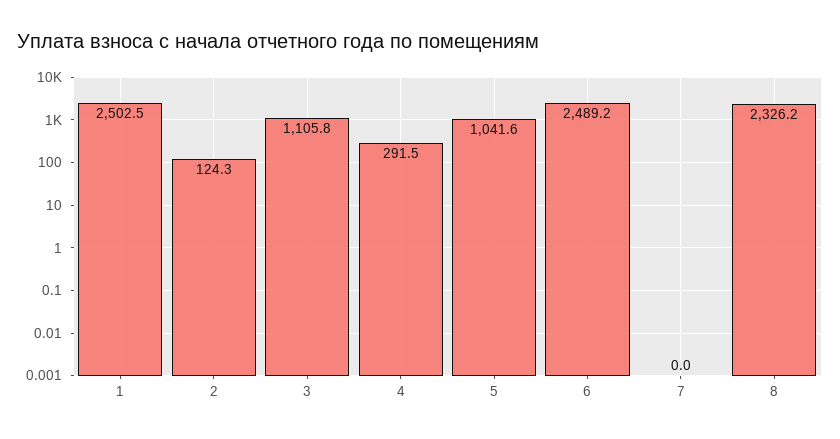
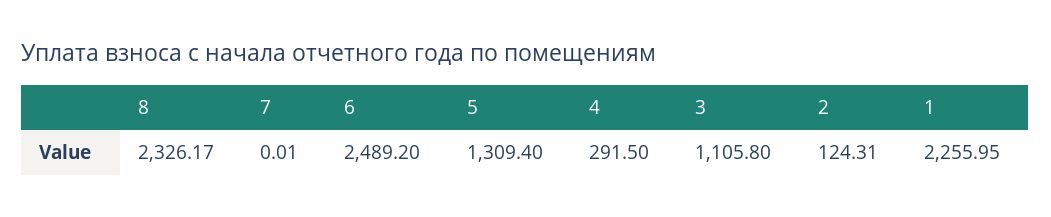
  {
-   "1": 2502.5,
+   "1": 2255.95,
    "2": 124.31,
    "3": 1105.8,
    "4": 291.5,
-   "5": 1041.6,
+   "5": 1309.4,
    "6": 2489.2,
    "7": 0.01,
    "8": 2326.17
  }

